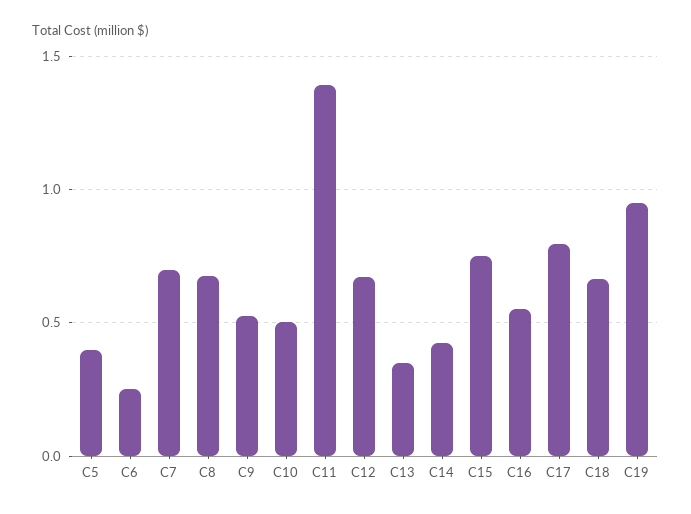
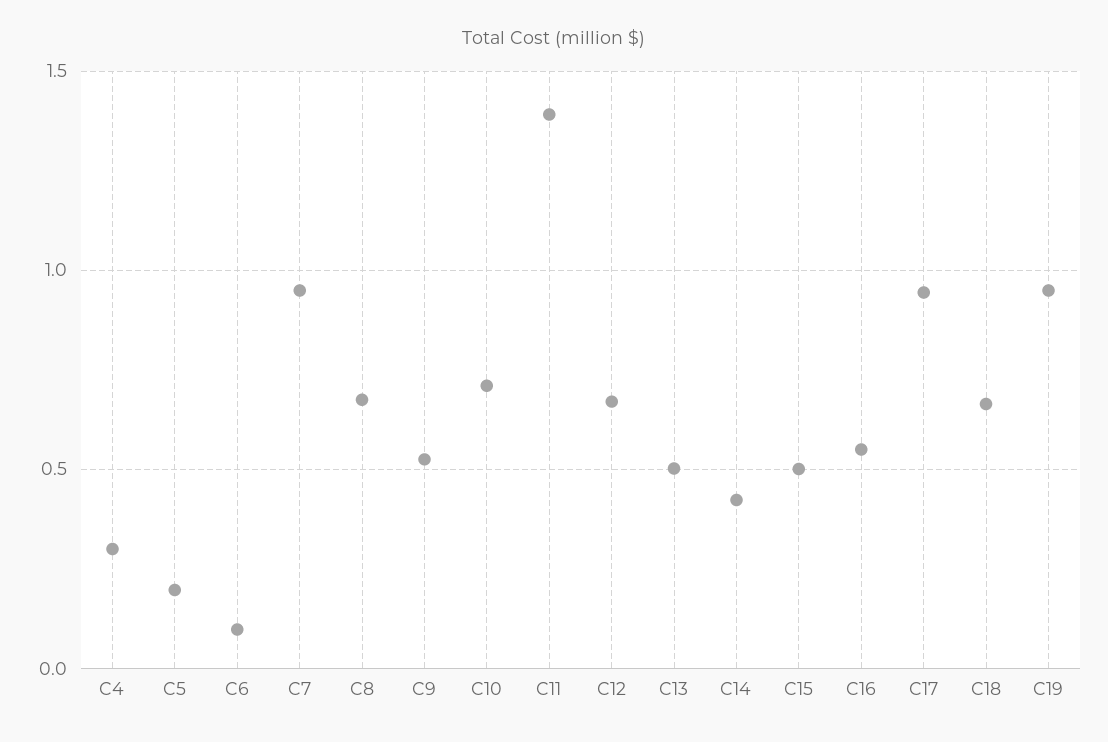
  {
-   "C5": 0.4,
+   "C5": 0.2,
-   "C6": 0.25,
+   "C6": 0.1,
-   "C7": 0.7,
+   "C7": 0.95,
    "C8": 0.7,
    "C9": 0.55,
-   "C10": 0.5,
+   "C10": 0.7,
    "C11": 1.4,
    "C12": 0.65,
-   "C13": 0.35,
+   "C13": 0.5,
    "C14": 0.4,
-   "C15": 0.75,
+   "C15": 0.5,
    "C16": 0.55,
-   "C17": 0.8,
+   "C17": 0.95,
    "C18": 0.65,
-   "C19": 0.95
+   "C19": 0.95,
+   "C4": 0.3
  }

